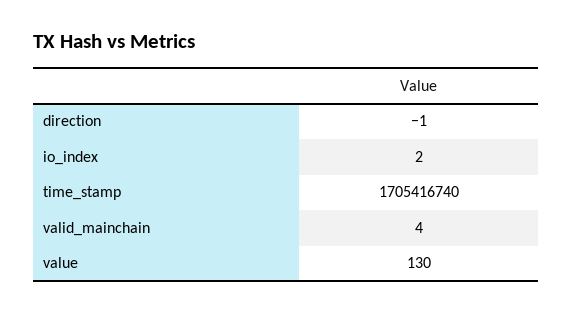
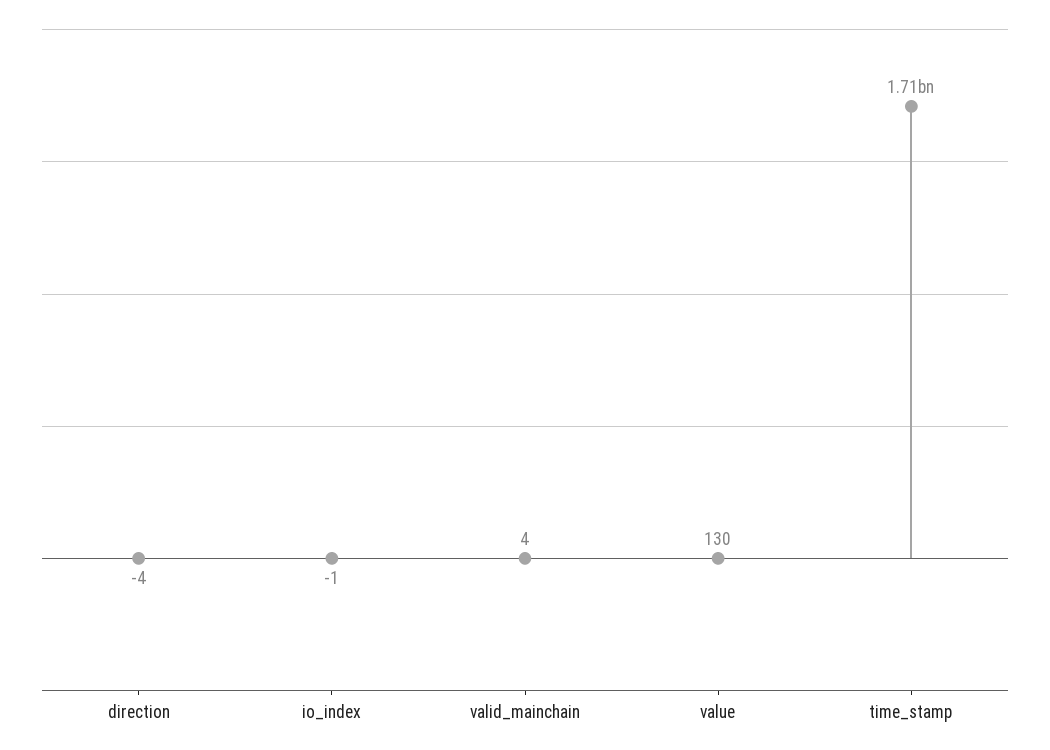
  {
-   "direction": -1,
+   "direction": -4,
-   "io_index": 2,
+   "io_index": -1,
    "time_stamp": 1705416740,
    "valid_mainchain": 4,
    "value": 130
  }

